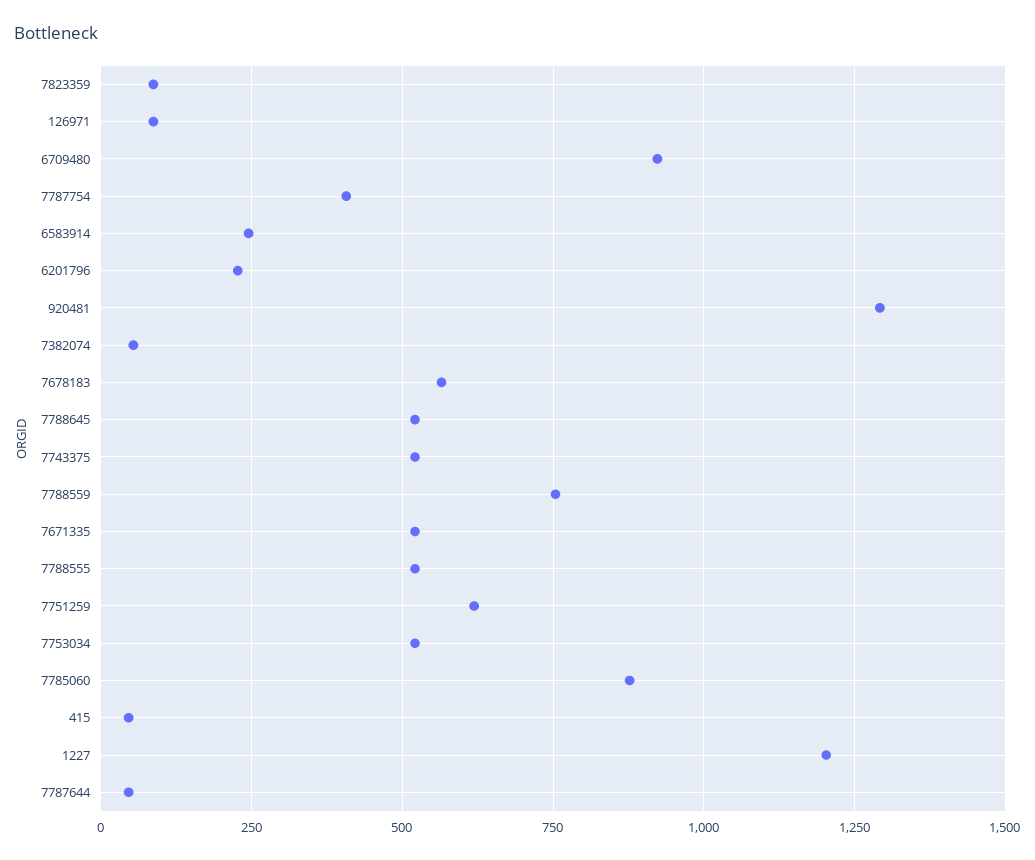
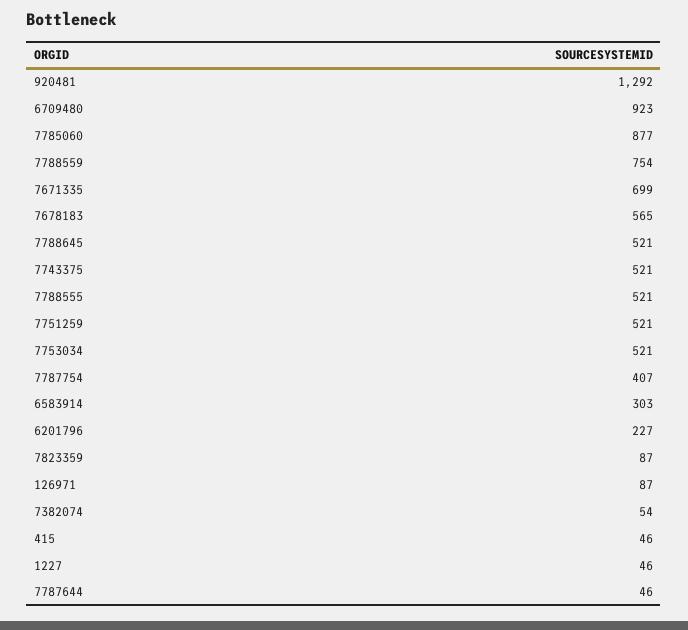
  {
    "7823359": 87,
    "126971": 87,
    "6709480": 923,
    "7787754": 407,
-   "6583914": 250,
+   "6583914": 303,
    "6201796": 227,
    "920481": 1292,
    "7382074": 54,
    "7678183": 565,
    "7788645": 521,
    "7743375": 521,
    "7788559": 754,
-   "7671335": 525,
+   "7671335": 699,
    "7788555": 521,
-   "7751259": 625,
+   "7751259": 521,
    "7753034": 521,
    "7785060": 877,
    "415": 46,
-   "1227": 1200,
+   "1227": 46,
    "7787644": 46
  }

